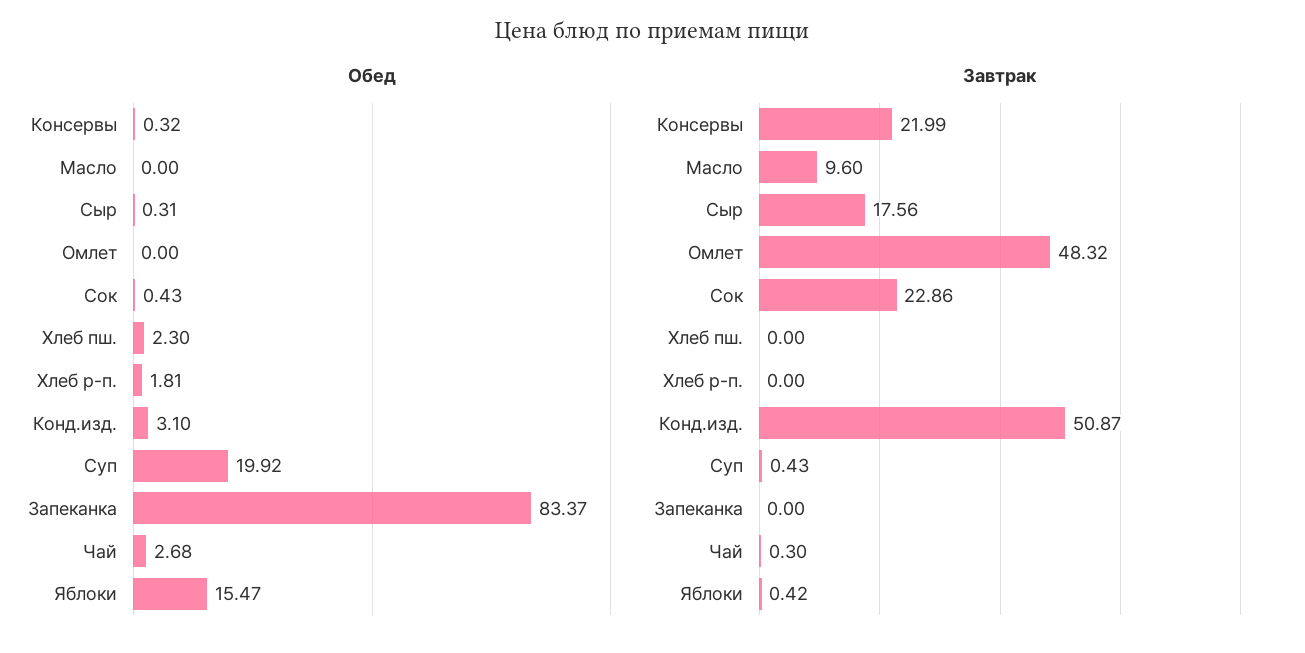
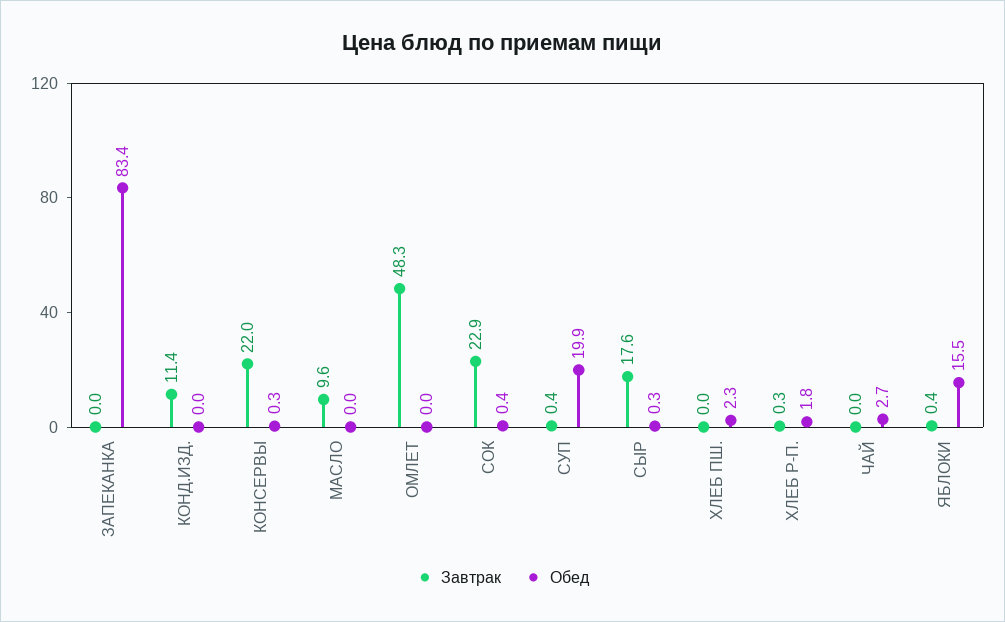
  {
    "Обед": {
      "Консервы": 0.32,
      "Масло": 0,
      "Сыр": 0.31,
      "Омлет": 0,
      "Сок": 0.43,
      "Хлеб пш.": 2.3,
      "Хлеб р-п.": 1.81,
-     "Конд.изд.": 3.1,
+     "Конд.изд.": 0,
      "Суп": 19.92,
      "Запеканка": 83.37,
      "Чай": 2.68,
      "Яблоки": 15.47
    },
    "Завтрак": {
      "Консервы": 21.99,
      "Масло": 9.6,
      "Сыр": 17.56,
      "Омлет": 48.32,
      "Сок": 22.86,
      "Хлеб пш.": 0,
-     "Хлеб р-п.": 0,
+     "Хлеб р-п.": 0.3,
-     "Конд.изд.": 50.87,
+     "Конд.изд.": 11.4,
      "Суп": 0.43,
      "Запеканка": 0,
-     "Чай": 0.3,
+     "Чай": 0,
      "Яблоки": 0.42
    }
  }

